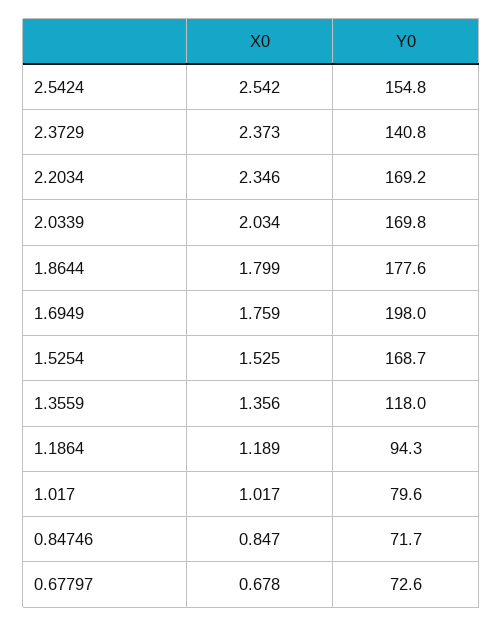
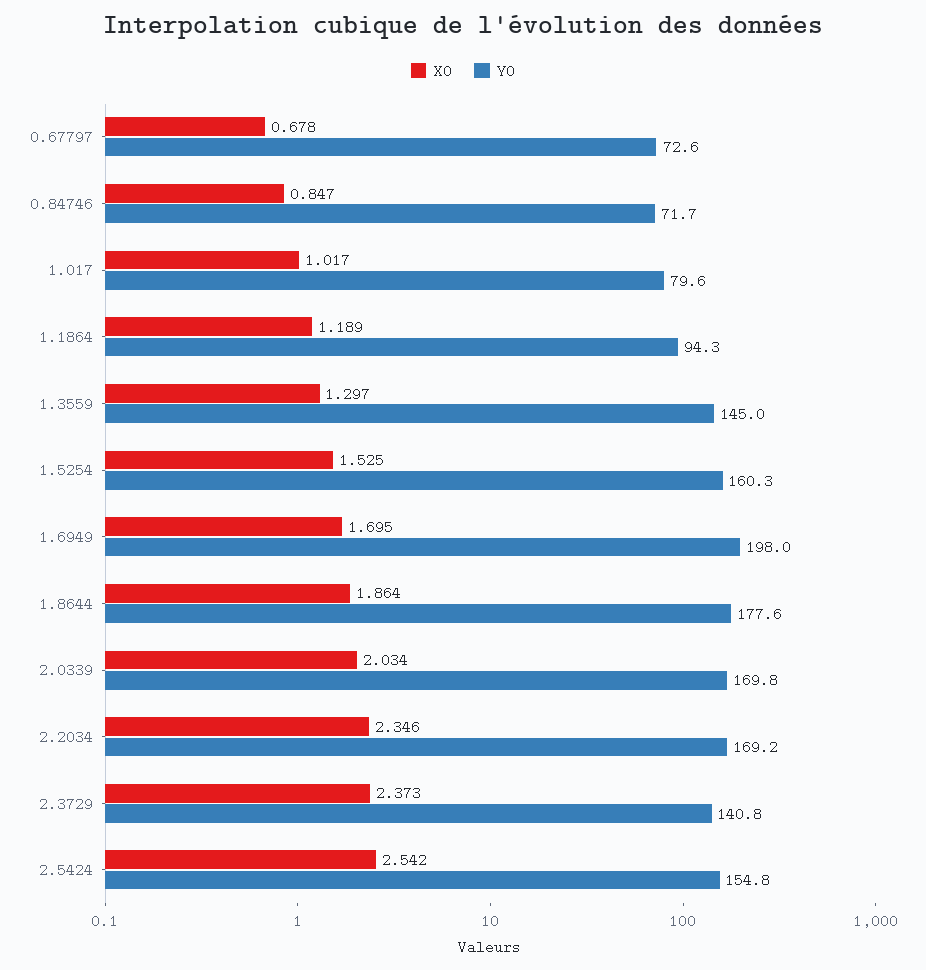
  {
    "X0": {
      "2.5424": 2.542,
      "2.3729": 2.373,
      "2.2034": 2.346,
      "2.0339": 2.034,
-     "1.8644": 1.799,
+     "1.8644": 1.864,
-     "1.6949": 1.759,
+     "1.6949": 1.695,
      "1.5254": 1.525,
-     "1.3559": 1.356,
+     "1.3559": 1.297,
      "1.1864": 1.189,
      "1.017": 1.017,
      "0.84746": 0.847,
      "0.67797": 0.678
    },
    "Y0": {
      "2.5424": 154.8,
      "2.3729": 140.8,
      "2.2034": 169.2,
      "2.0339": 169.8,
      "1.8644": 177.6,
      "1.6949": 198,
-     "1.5254": 168.7,
+     "1.5254": 160.3,
-     "1.3559": 118,
+     "1.3559": 145,
      "1.1864": 94.3,
      "1.017": 79.6,
      "0.84746": 71.7,
      "0.67797": 72.6
    }
  }

